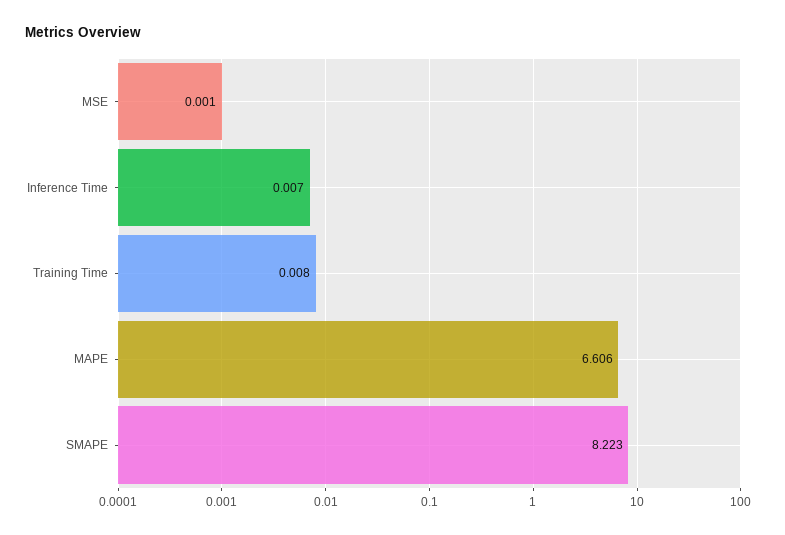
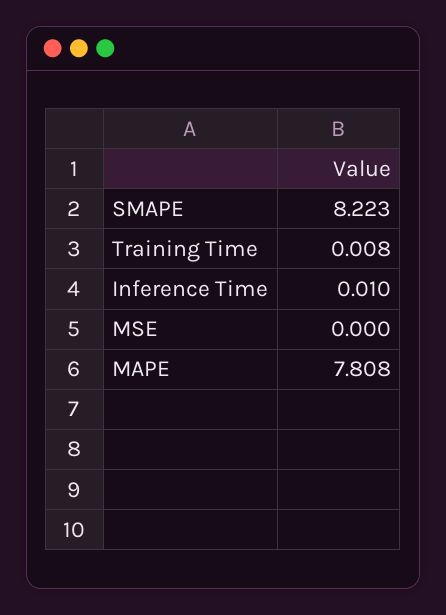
  {
-   "MSE": 0.001,
+   "MSE": 0,
-   "Inference Time": 0.007,
+   "Inference Time": 0.01,
    "Training Time": 0.008,
-   "MAPE": 6.606,
+   "MAPE": 7.808,
    "SMAPE": 8.223
  }

